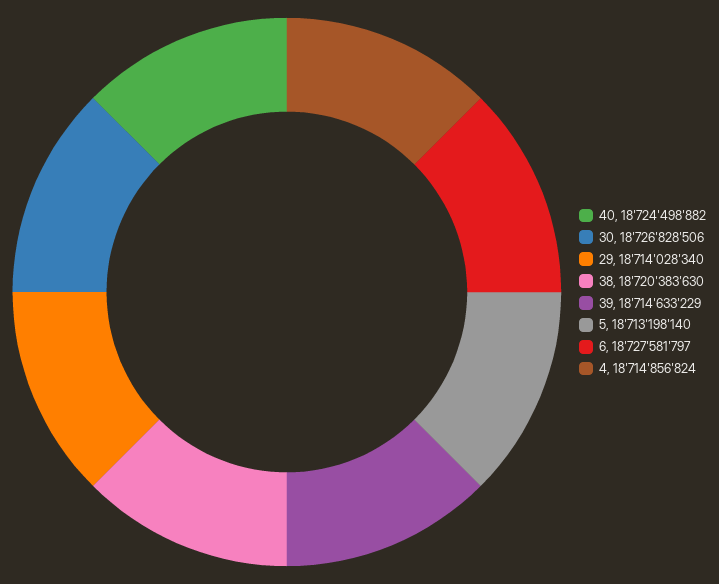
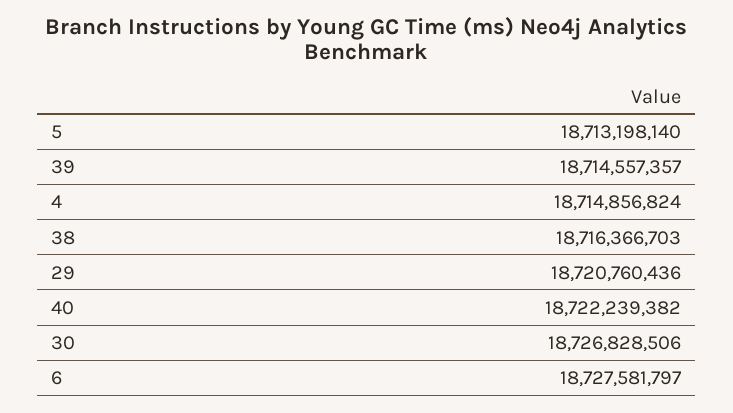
  {
-   "40": 18724498882,
+   "40": 18722239382,
    "30": 18726828506,
-   "29": 18714028340,
+   "29": 18720760436,
-   "38": 18720383630,
+   "38": 18716366703,
-   "39": 18714633229,
+   "39": 18714557357,
    "5": 18713198140,
    "6": 18727581797,
    "4": 18714856824
  }

